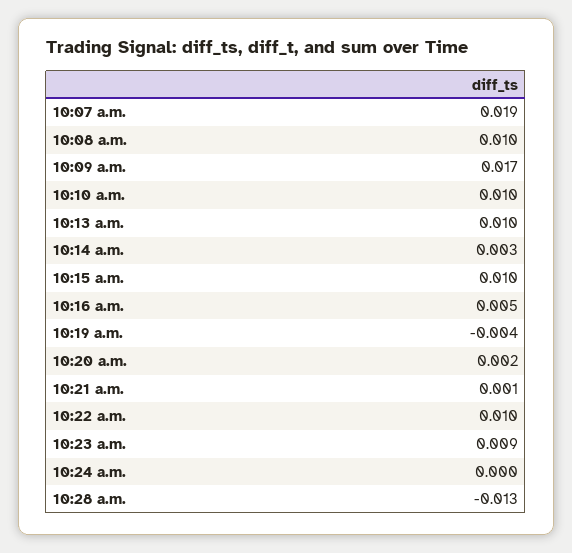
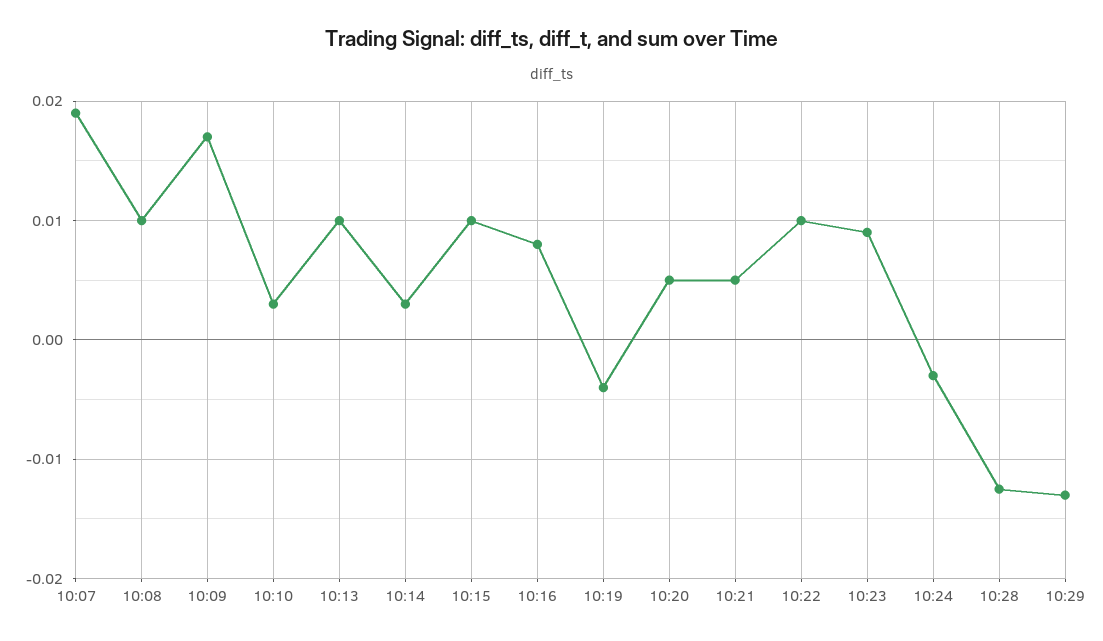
  {
    "10:07 a.m.": 0.019,
    "10:08 a.m.": 0.01,
    "10:09 a.m.": 0.017,
-   "10:10 a.m.": 0.01,
+   "10:10 a.m.": 0.003,
    "10:13 a.m.": 0.01,
    "10:14 a.m.": 0.003,
    "10:15 a.m.": 0.01,
-   "10:16 a.m.": 0.005,
+   "10:16 a.m.": 0.008,
    "10:19 a.m.": -0.004,
-   "10:20 a.m.": 0.002,
+   "10:20 a.m.": 0.005,
-   "10:21 a.m.": 0.001,
+   "10:21 a.m.": 0.005,
    "10:22 a.m.": 0.01,
    "10:23 a.m.": 0.009,
-   "10:24 a.m.": 0,
+   "10:24 a.m.": -0.003,
-   "10:28 a.m.": -0.013
+   "10:28 a.m.": -0.013,
+   "10:29": -0.013
  }

